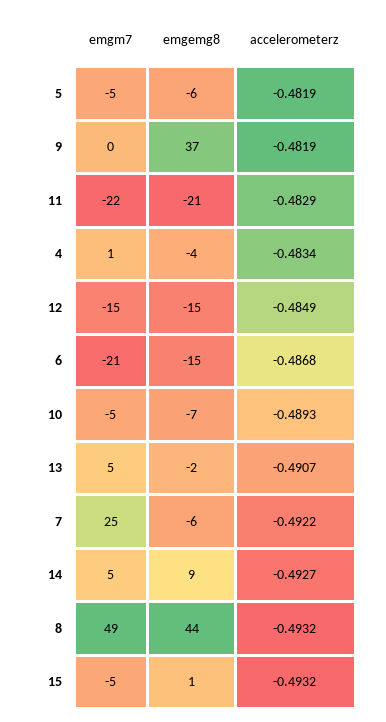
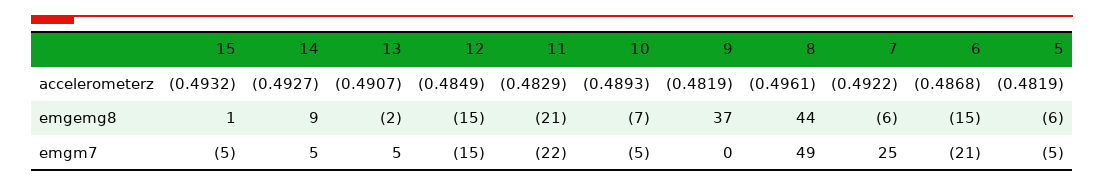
  {
    "emgm7": {
      "5": -5,
      "9": 0,
      "11": -22,
-     "4": 1,
      "12": -15,
      "6": -21,
      "10": -5,
      "13": 5,
      "7": 25,
      "14": 5,
      "8": 49,
      "15": -5
    },
    "emgemg8": {
      "5": -6,
      "9": 37,
      "11": -21,
-     "4": -4,
      "12": -15,
      "6": -15,
      "10": -7,
      "13": -2,
      "7": -6,
      "14": 9,
      "8": 44,
      "15": 1
    },
    "accelerometerz": {
      "5": -0.4819,
      "9": -0.4819,
      "11": -0.4829,
-     "4": -0.4834,
      "12": -0.4849,
      "6": -0.4868,
      "10": -0.4893,
      "13": -0.4907,
      "7": -0.4922,
      "14": -0.4927,
-     "8": -0.4932,
+     "8": -0.4961,
      "15": -0.4932
    }
  }

